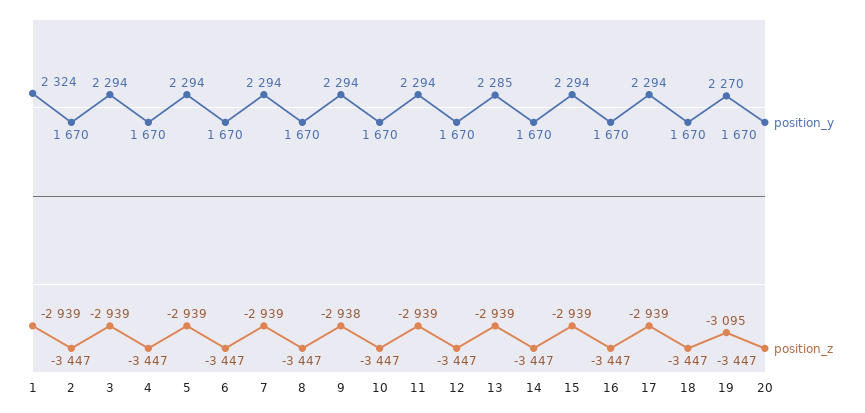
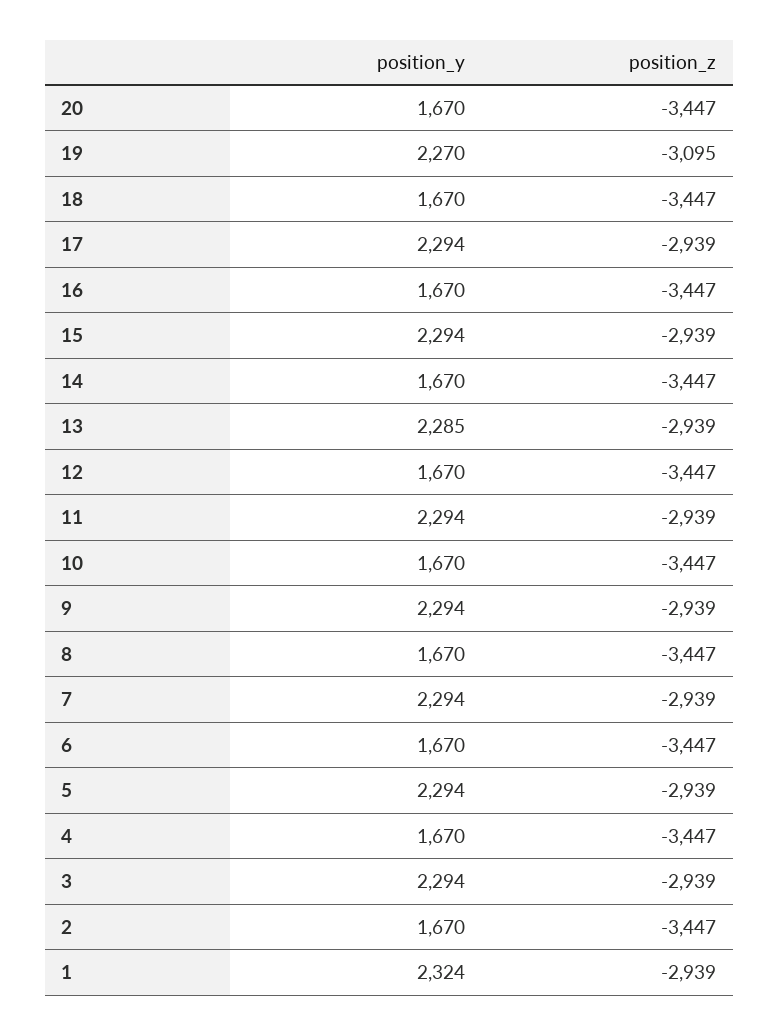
  {
    "position_y": {
      "1": 2324,
      "2": 1670,
      "3": 2294,
      "4": 1670,
      "5": 2294,
      "6": 1670,
      "7": 2294,
      "8": 1670,
      "9": 2294,
      "10": 1670,
      "11": 2294,
      "12": 1670,
      "13": 2285,
      "14": 1670,
      "15": 2294,
      "16": 1670,
      "17": 2294,
      "18": 1670,
      "19": 2270,
      "20": 1670
    },
    "position_z": {
      "1": -2939,
      "2": -3447,
      "3": -2939,
      "4": -3447,
      "5": -2939,
      "6": -3447,
      "7": -2939,
      "8": -3447,
-     "9": -2938,
+     "9": -2939,
      "10": -3447,
      "11": -2939,
      "12": -3447,
      "13": -2939,
      "14": -3447,
      "15": -2939,
      "16": -3447,
      "17": -2939,
      "18": -3447,
      "19": -3095,
      "20": -3447
    }
  }

